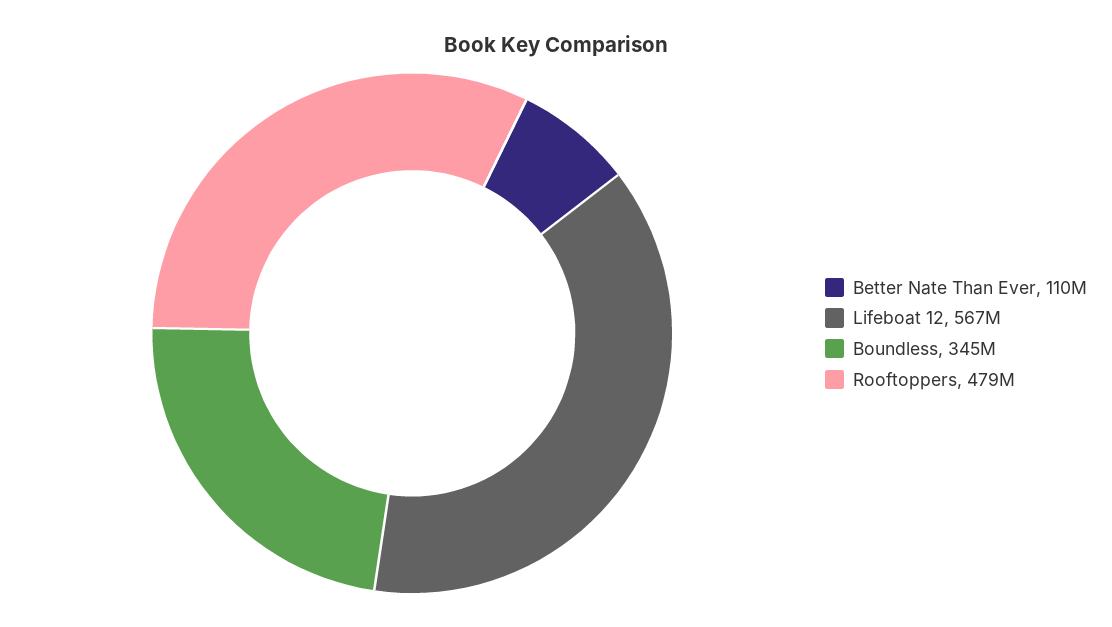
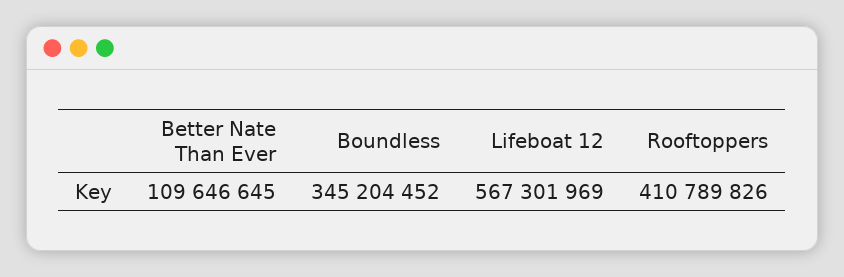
  {
    "Better Nate Than Ever": 109646645,
    "Lifeboat 12": 567301969,
    "Boundless": 345204452,
-   "Rooftoppers": 479000000
+   "Rooftoppers": 410789826
  }

